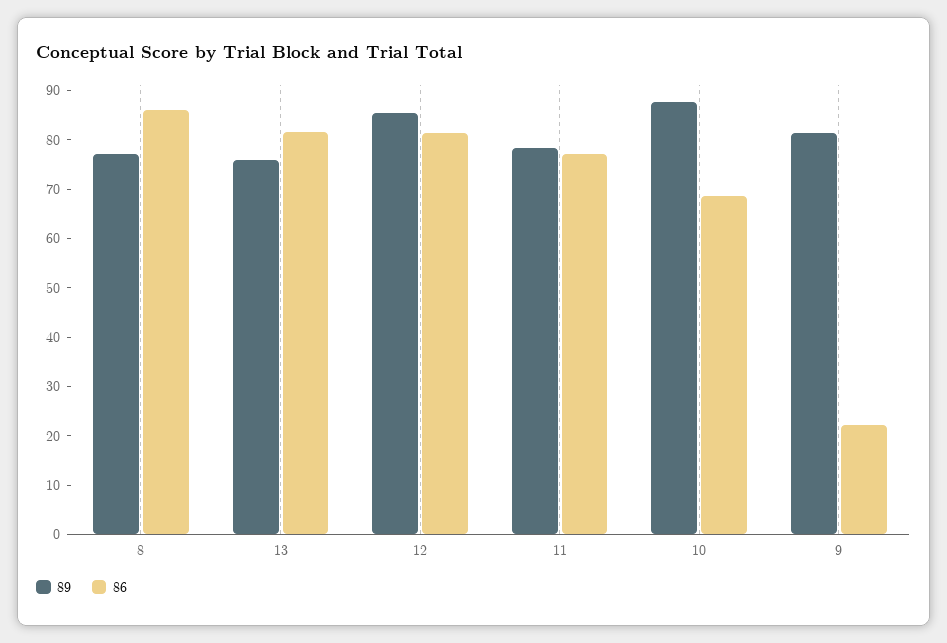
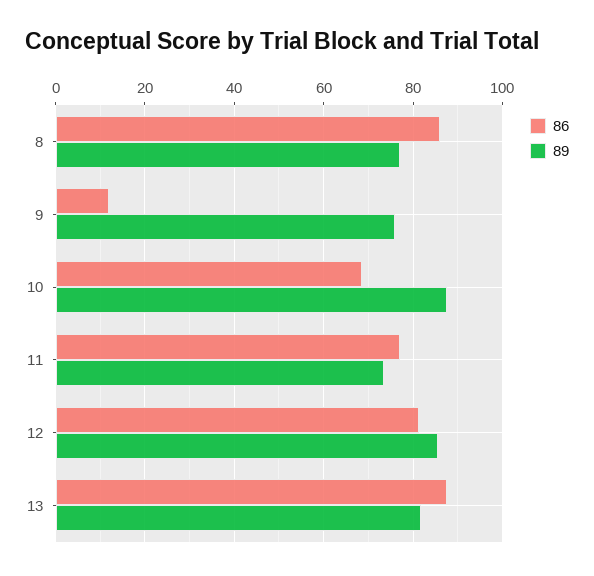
  {
    "89": {
      "8": 78,
-     "13": 76,
+     "13": 82,
      "12": 86,
-     "11": 78,
+     "11": 74,
      "10": 88,
-     "9": 82
+     "9": 76
    },
    "86": {
      "8": 86,
-     "13": 82,
+     "13": 88,
      "12": 82,
      "11": 78,
      "10": 68,
-     "9": 22
+     "9": 12
    }
  }

